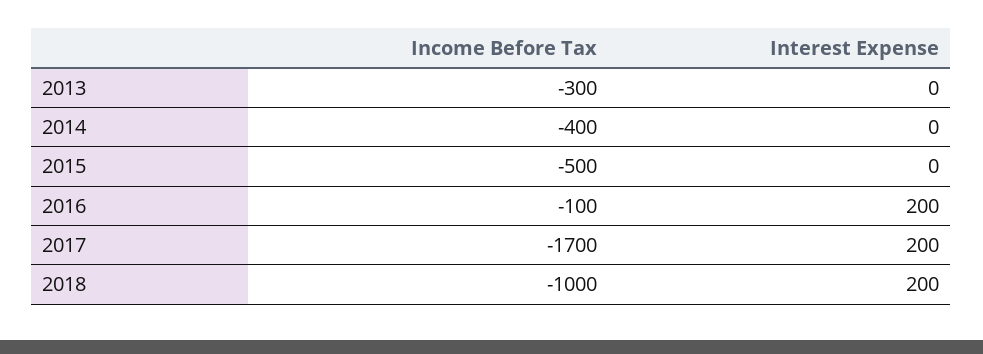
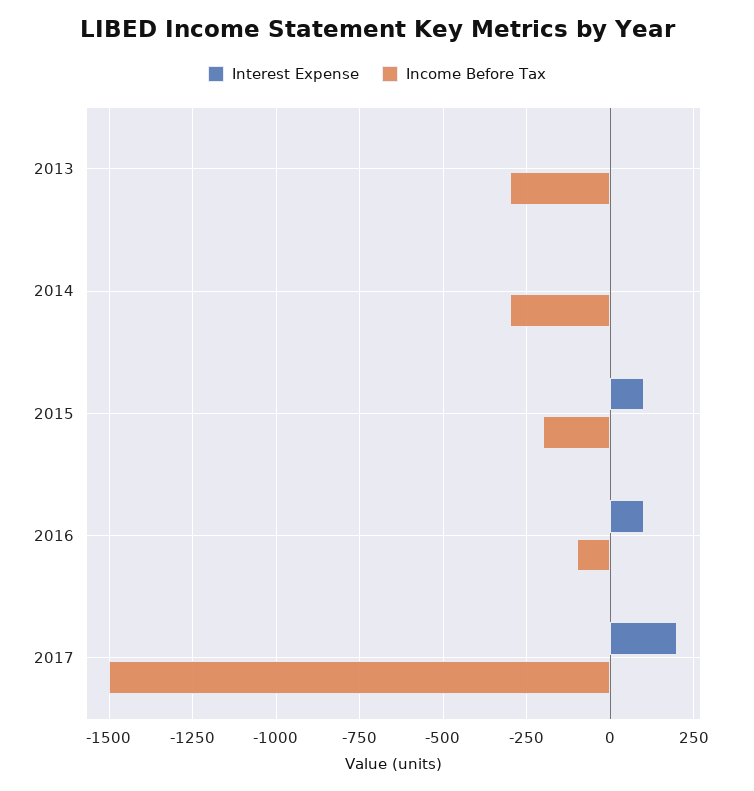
  {
    "Income Before Tax": {
      "2013": -300,
-     "2014": -400,
+     "2014": -300,
-     "2015": -500,
+     "2015": -200,
      "2016": -100,
-     "2017": -1700,
+     "2017": -1500
-     "2018": -1000
    },
    "Interest Expense": {
      "2013": 0,
      "2014": 0,
-     "2015": 0,
+     "2015": 100,
-     "2016": 200,
+     "2016": 100,
-     "2017": 200,
+     "2017": 200
-     "2018": 200
    }
  }

